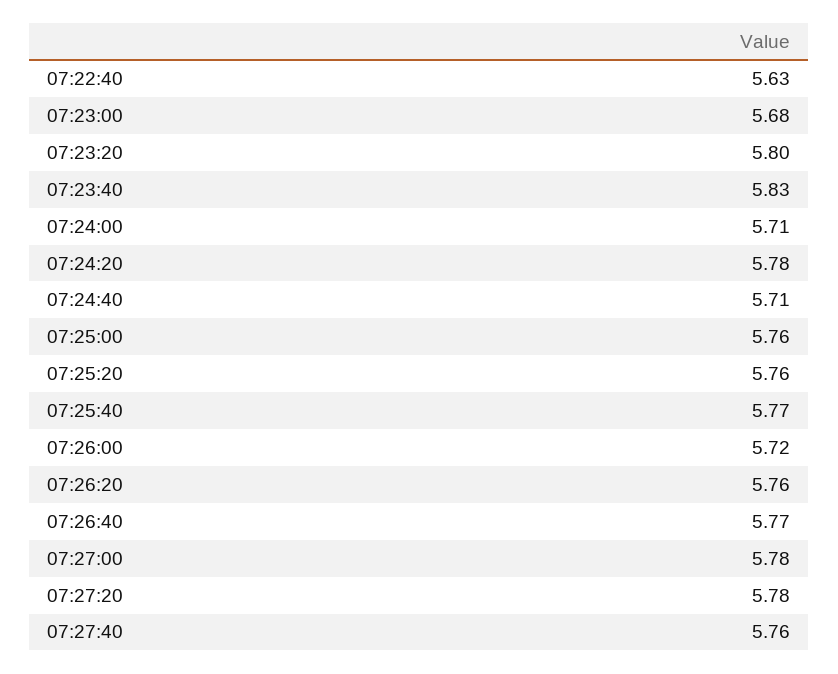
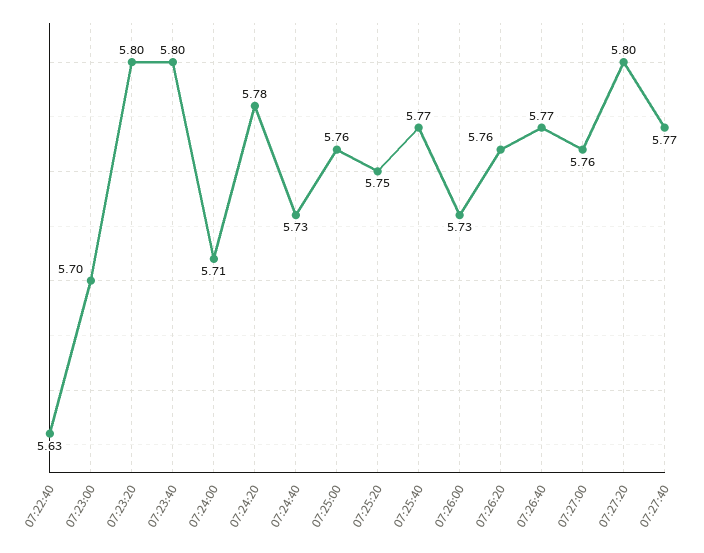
  {
    "07:22:40": 5.63,
-   "07:23:00": 5.68,
+   "07:23:00": 5.7,
    "07:23:20": 5.8,
-   "07:23:40": 5.83,
+   "07:23:40": 5.8,
    "07:24:00": 5.71,
    "07:24:20": 5.78,
-   "07:24:40": 5.71,
+   "07:24:40": 5.73,
    "07:25:00": 5.76,
-   "07:25:20": 5.76,
+   "07:25:20": 5.75,
    "07:25:40": 5.77,
-   "07:26:00": 5.72,
+   "07:26:00": 5.73,
    "07:26:20": 5.76,
    "07:26:40": 5.77,
-   "07:27:00": 5.78,
+   "07:27:00": 5.76,
-   "07:27:20": 5.78,
+   "07:27:20": 5.8,
-   "07:27:40": 5.76
+   "07:27:40": 5.77
  }

